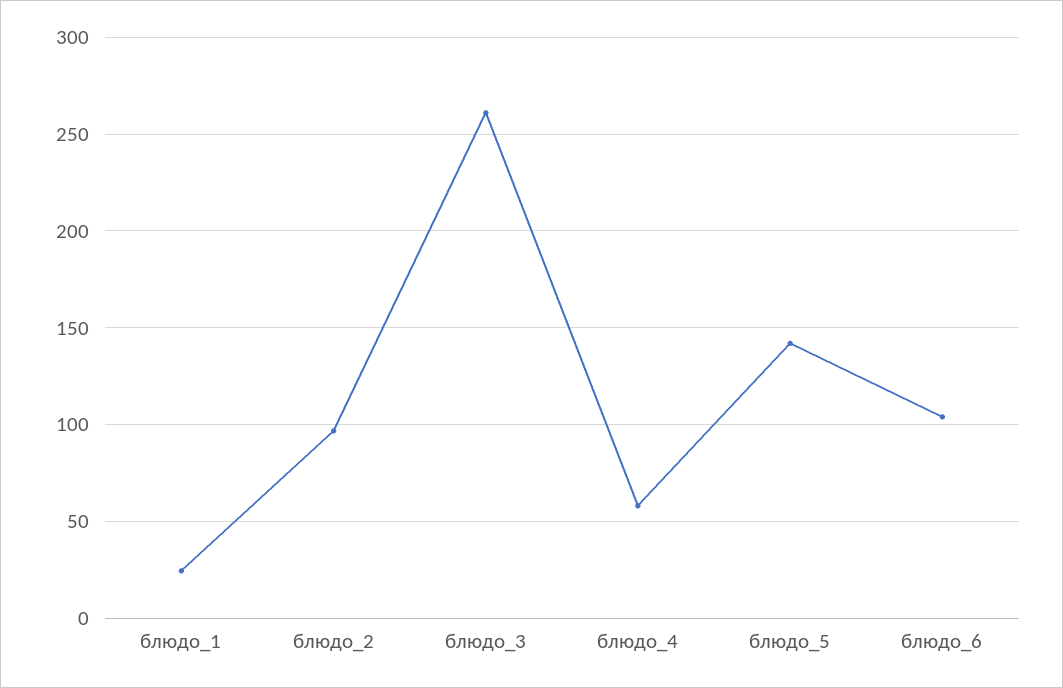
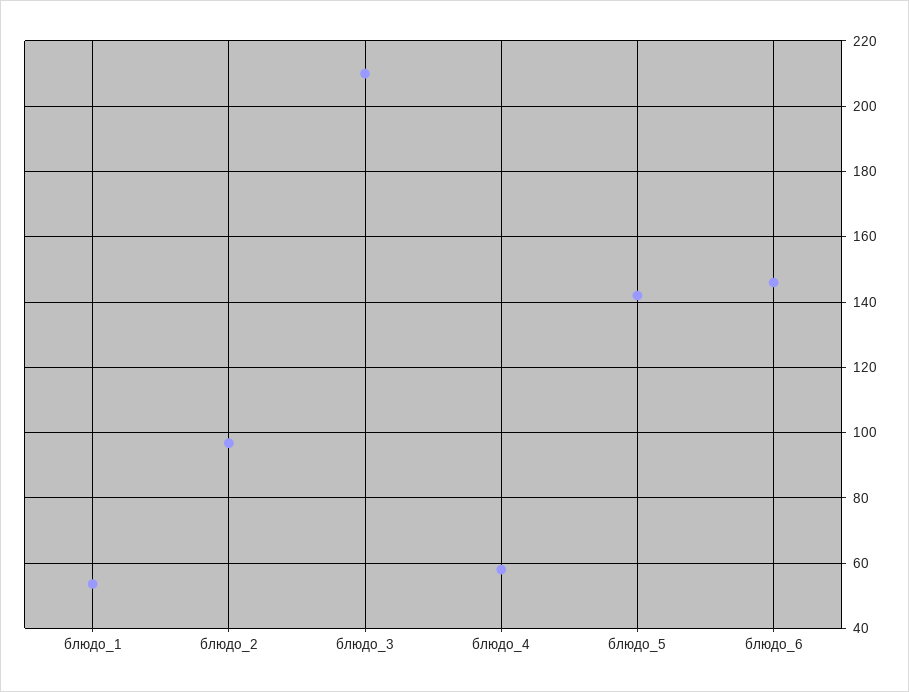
  {
-   "блюдо_1": 25,
+   "блюдо_1": 54,
    "блюдо_2": 96,
-   "блюдо_3": 260,
+   "блюдо_3": 210,
    "блюдо_4": 58,
    "блюдо_5": 142,
-   "блюдо_6": 105
+   "блюдо_6": 146
  }

